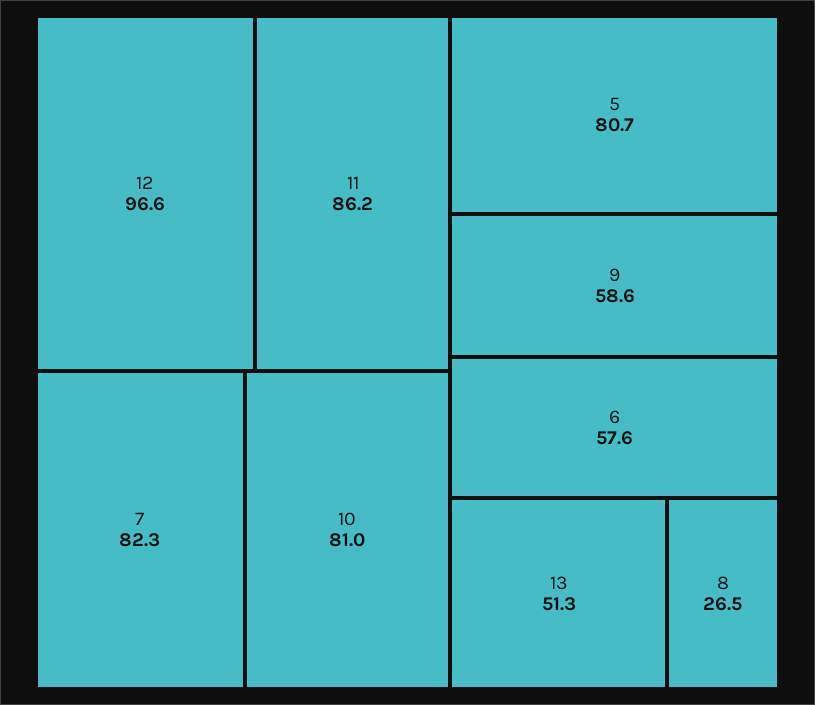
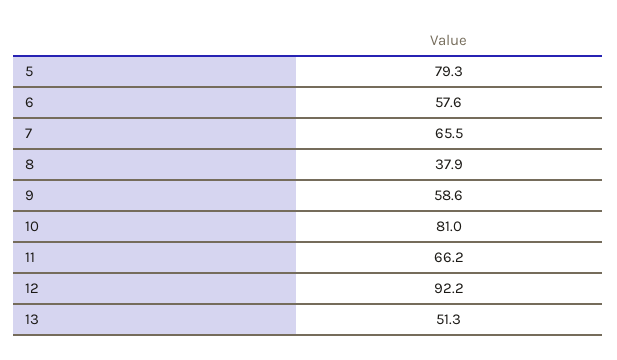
  {
-   "12": 96.6,
+   "12": 92.2,
-   "11": 86.2,
+   "11": 66.2,
-   "7": 82.3,
+   "7": 65.5,
    "10": 81,
-   "5": 80.7,
+   "5": 79.3,
    "9": 58.6,
    "6": 57.6,
    "13": 51.3,
-   "8": 26.5
+   "8": 37.9
  }

